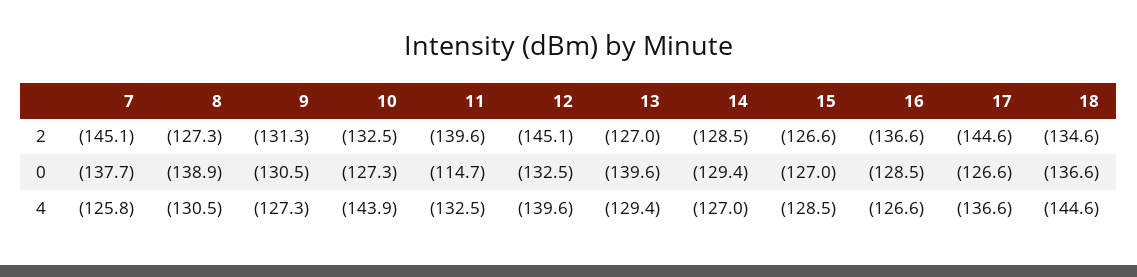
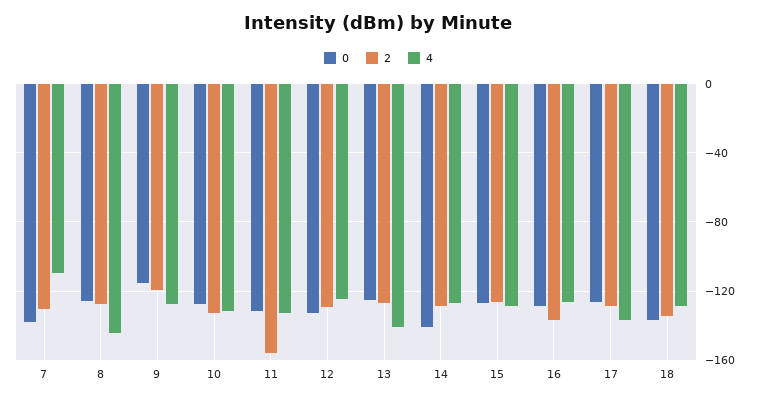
  {
    "2": {
-     "7": -145.1,
+     "7": -130,
      "8": -127.3,
-     "9": -131.3,
+     "9": -120,
      "10": -132.5,
-     "11": -139.6,
+     "11": -155,
-     "12": -145.1,
+     "12": -130,
      "13": -127,
      "14": -128.5,
      "15": -126.6,
      "16": -136.6,
-     "17": -144.6,
+     "17": -130,
      "18": -134.6
    },
    "0": {
      "7": -137.7,
-     "8": -138.9,
+     "8": -125,
-     "9": -130.5,
+     "9": -115,
      "10": -127.3,
-     "11": -114.7,
+     "11": -130,
      "12": -132.5,
-     "13": -139.6,
+     "13": -125,
-     "14": -129.4,
+     "14": -140,
      "15": -127,
      "16": -128.5,
      "17": -126.6,
      "18": -136.6
    },
    "4": {
-     "7": -125.8,
+     "7": -110,
-     "8": -130.5,
+     "8": -145,
      "9": -127.3,
-     "10": -143.9,
+     "10": -130,
      "11": -132.5,
-     "12": -139.6,
+     "12": -125,
-     "13": -129.4,
+     "13": -140,
      "14": -127,
      "15": -128.5,
      "16": -126.6,
      "17": -136.6,
-     "18": -144.6
+     "18": -130
    }
  }

